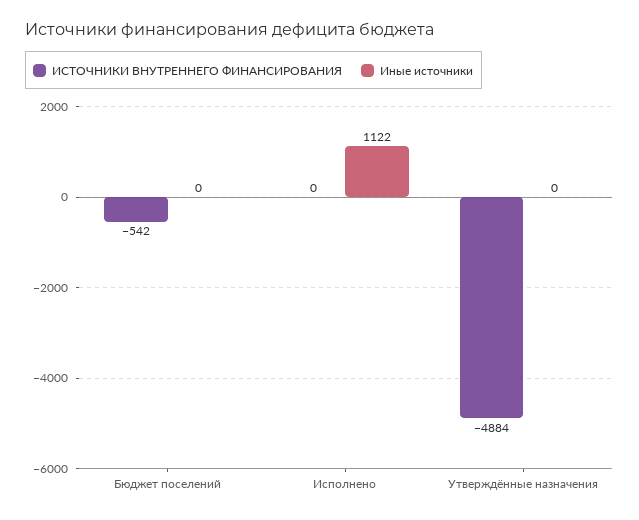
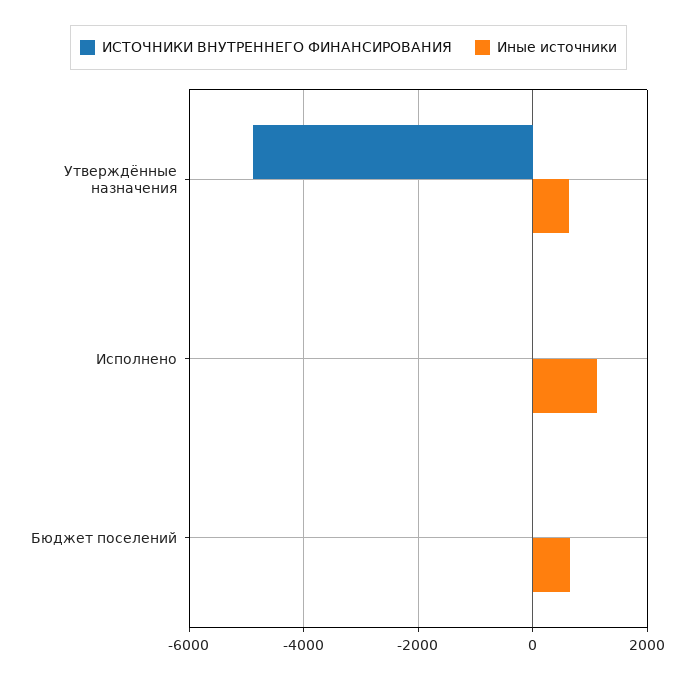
  {
    "ИСТОЧНИКИ ВНУТРЕННЕГО ФИНАНСИРОВАНИЯ": {
-     "Бюджет поселений": -542,
+     "Бюджет поселений": 0,
      "Исполнено": 0,
      "Утверждённые назначения": -4884
    },
    "Иные источники": {
-     "Бюджет поселений": 0,
+     "Бюджет поселений": 600,
      "Исполнено": 1122,
-     "Утверждённые назначения": 0
+     "Утверждённые назначения": 600
    }
  }

